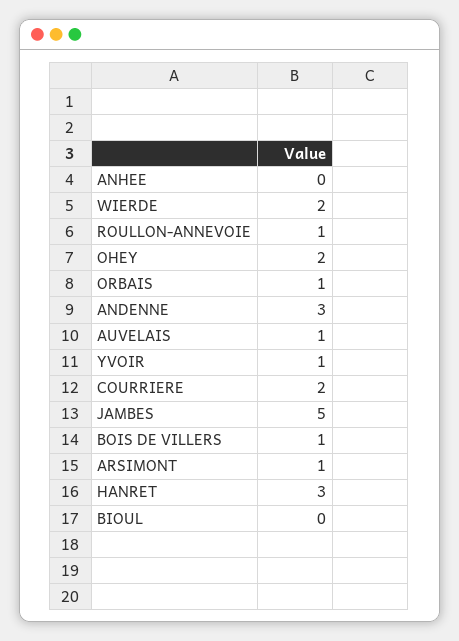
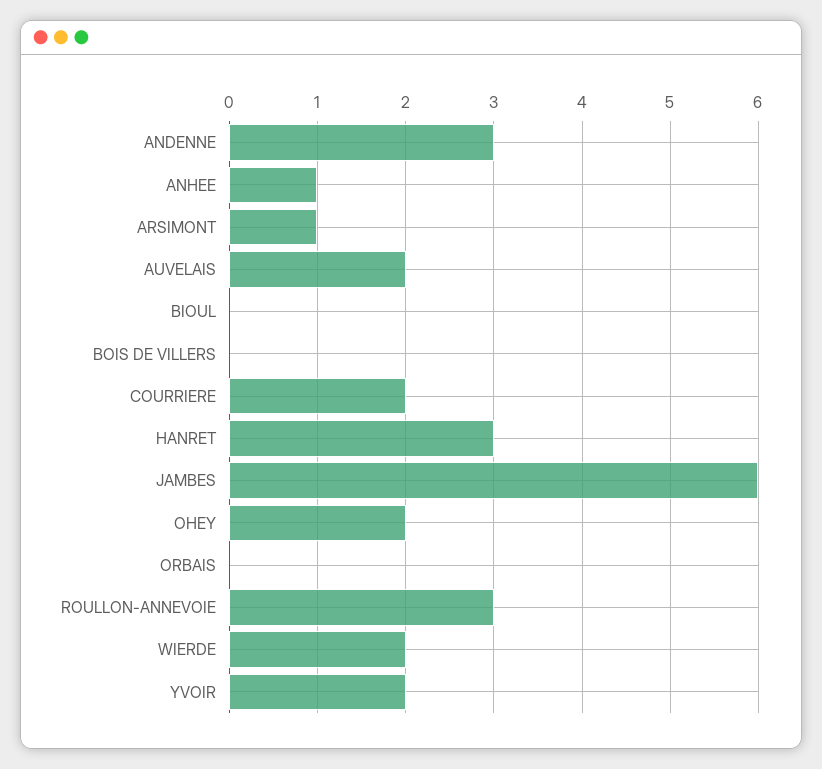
  {
-   "ANHEE": 0,
+   "ANHEE": 1,
    "WIERDE": 2,
-   "ROULLON-ANNEVOIE": 1,
+   "ROULLON-ANNEVOIE": 3,
    "OHEY": 2,
-   "ORBAIS": 1,
+   "ORBAIS": 0,
    "ANDENNE": 3,
-   "AUVELAIS": 1,
+   "AUVELAIS": 2,
-   "YVOIR": 1,
+   "YVOIR": 2,
    "COURRIERE": 2,
-   "JAMBES": 5,
+   "JAMBES": 6,
-   "BOIS DE VILLERS": 1,
+   "BOIS DE VILLERS": 0,
    "ARSIMONT": 1,
    "HANRET": 3,
    "BIOUL": 0
  }

